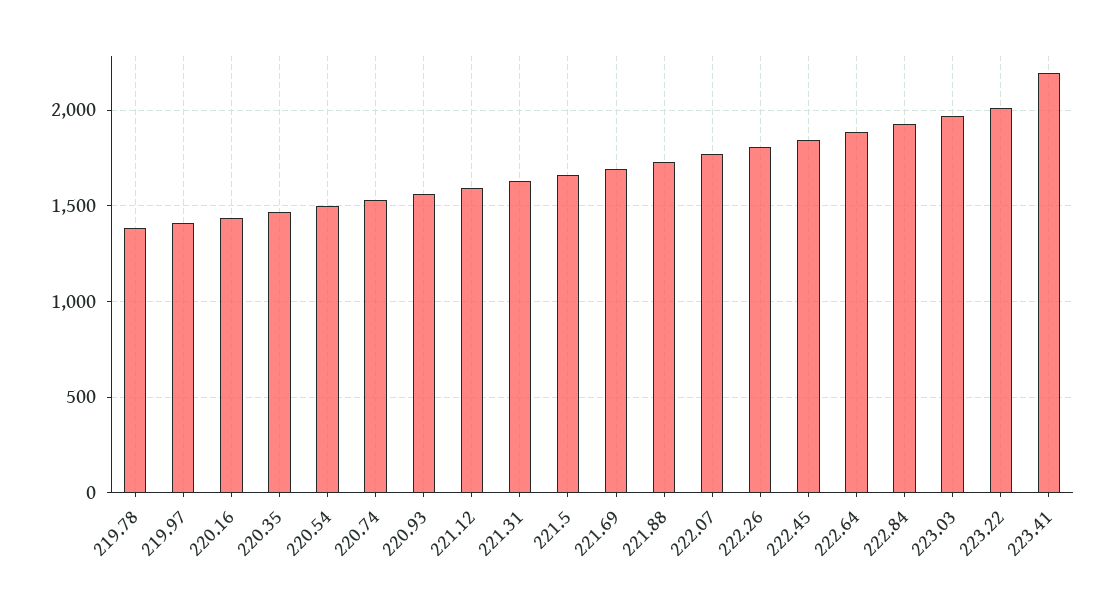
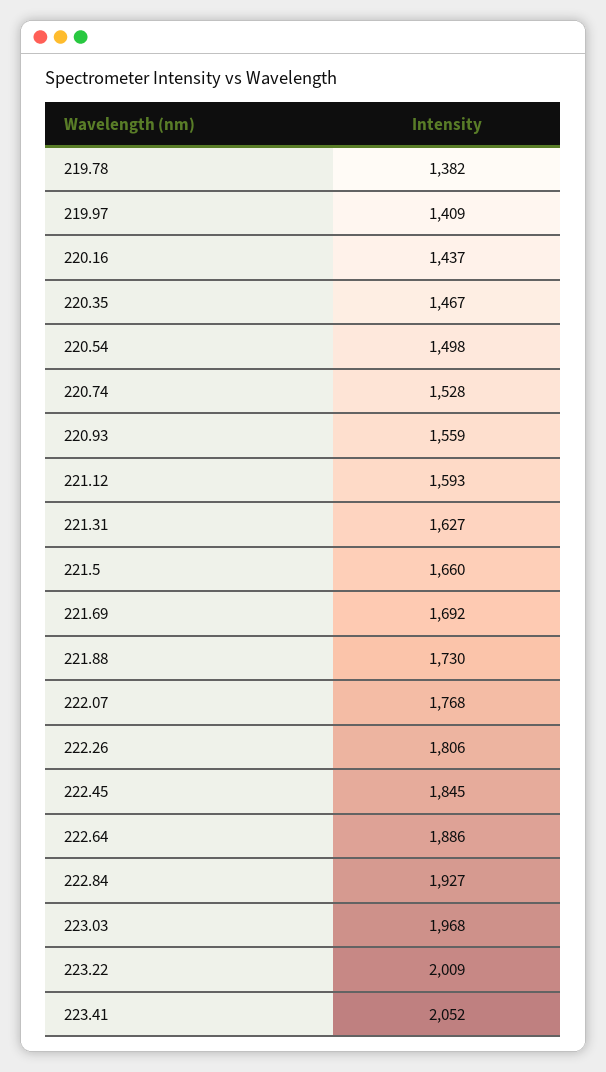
  {
    "219.78": 1382,
    "219.97": 1409,
    "220.16": 1437,
    "220.35": 1467,
    "220.54": 1498,
    "220.74": 1528,
    "220.93": 1559,
    "221.12": 1593,
    "221.31": 1627,
    "221.5": 1660,
    "221.69": 1692,
    "221.88": 1730,
    "222.07": 1768,
    "222.26": 1806,
    "222.45": 1845,
    "222.64": 1886,
    "222.84": 1927,
    "223.03": 1968,
    "223.22": 2009,
-   "223.41": 2200
+   "223.41": 2052
  }

